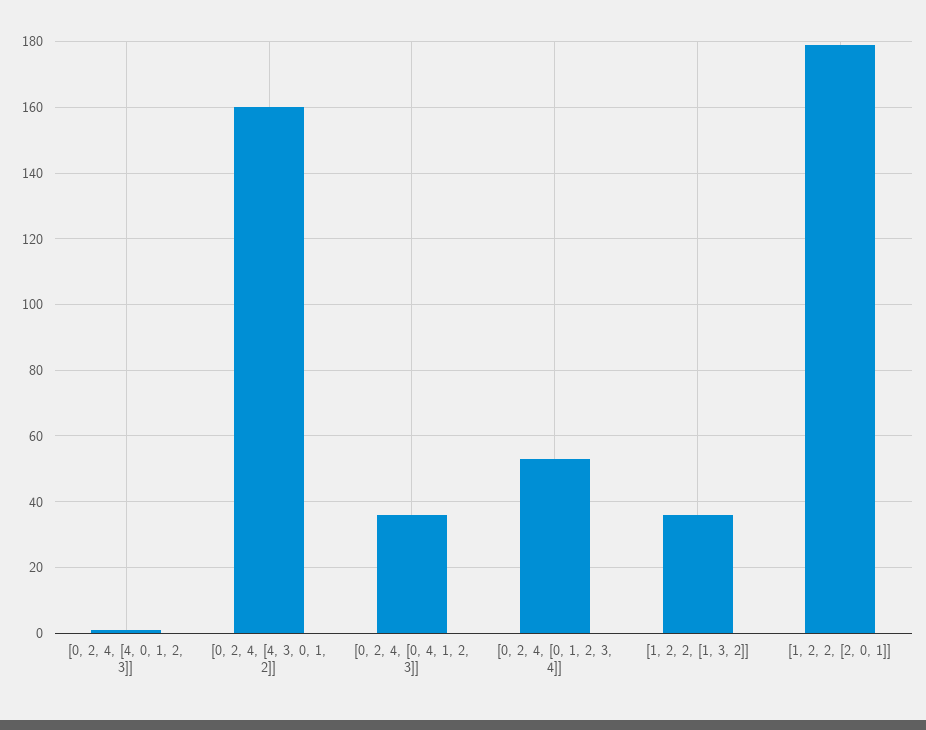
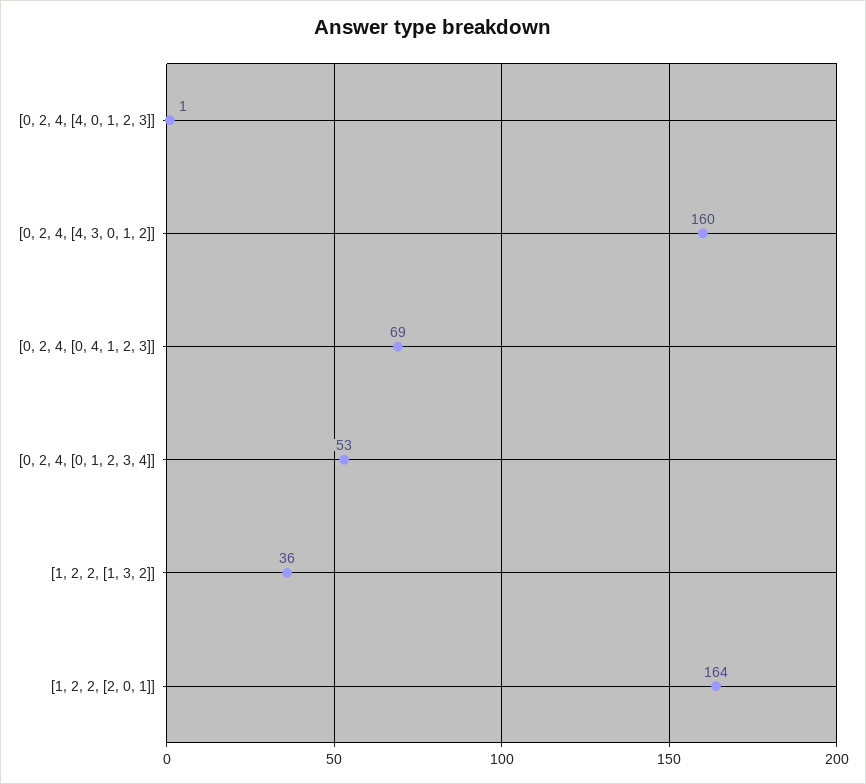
  {
    "[0, 2, 4, [4, 0, 1, 2, 3]]": 1,
    "[0, 2, 4, [4, 3, 0, 1, 2]]": 160,
-   "[0, 2, 4, [0, 4, 1, 2, 3]]": 35,
+   "[0, 2, 4, [0, 4, 1, 2, 3]]": 69,
    "[0, 2, 4, [0, 1, 2, 3, 4]]": 53,
    "[1, 2, 2, [1, 3, 2]]": 36,
-   "[1, 2, 2, [2, 0, 1]]": 180
+   "[1, 2, 2, [2, 0, 1]]": 164
  }

